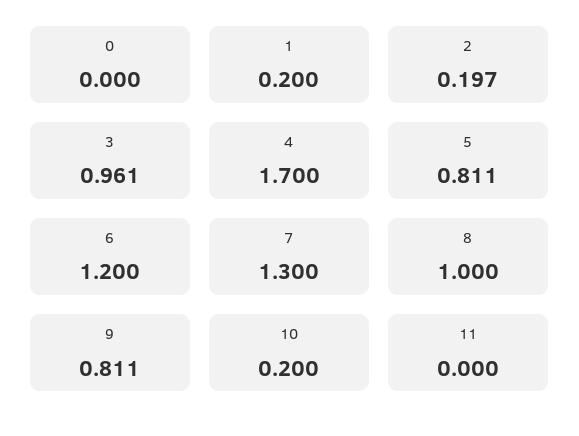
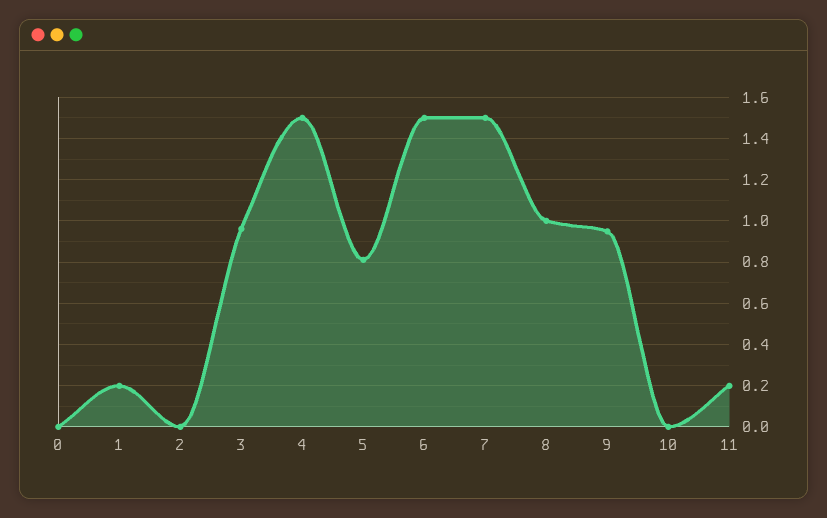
  {
    "0": 0,
    "1": 0.2,
-   "2": 0.197,
+   "2": 0,
    "3": 0.961,
-   "4": 1.7,
+   "4": 1.5,
    "5": 0.811,
-   "6": 1.2,
+   "6": 1.5,
-   "7": 1.3,
+   "7": 1.5,
    "8": 1,
-   "9": 0.811,
+   "9": 0.95,
-   "10": 0.2,
+   "10": 0,
-   "11": 0
+   "11": 0.2
  }

